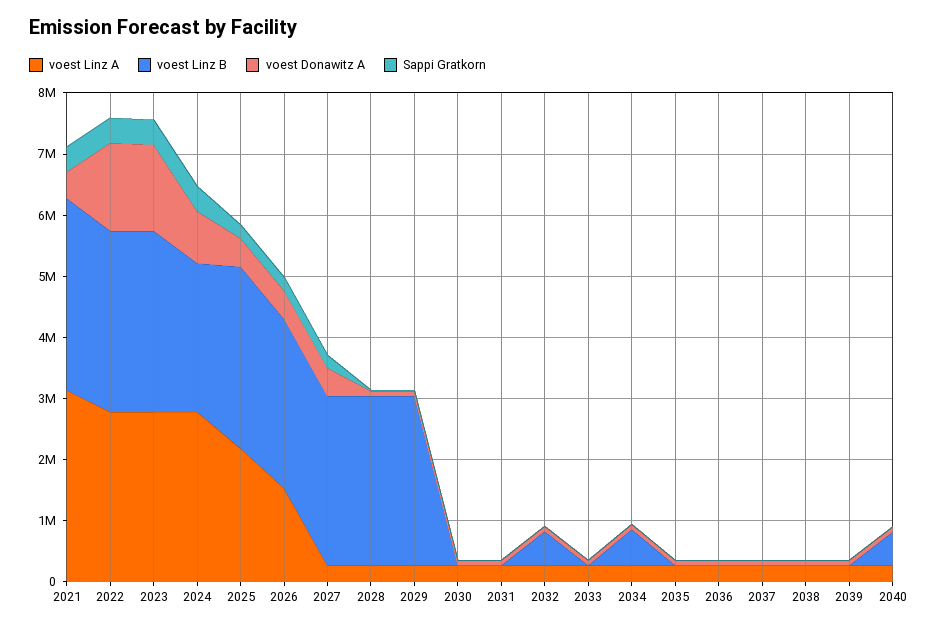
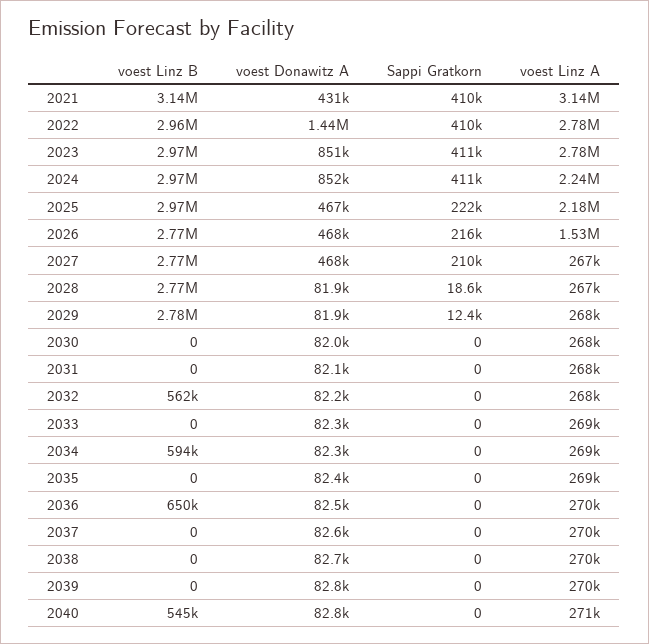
  {
    "voest Linz A": {
      "2021": 3140000,
      "2022": 2780000,
      "2023": 2780000,
-     "2024": 2800000,
+     "2024": 2240000,
      "2025": 2180000,
      "2026": 1530000,
      "2027": 267000,
      "2028": 267000,
      "2029": 268000,
      "2030": 268000,
      "2031": 268000,
      "2032": 268000,
      "2033": 269000,
      "2034": 269000,
      "2035": 269000,
      "2036": 270000,
      "2037": 270000,
      "2038": 270000,
      "2039": 270000,
      "2040": 271000
    },
    "voest Linz B": {
      "2021": 3140000,
      "2022": 2960000,
      "2023": 2970000,
-     "2024": 2400000,
+     "2024": 2970000,
      "2025": 2970000,
      "2026": 2770000,
      "2027": 2770000,
      "2028": 2770000,
      "2029": 2780000,
      "2030": 0,
      "2031": 0,
      "2032": 562000,
      "2033": 0,
      "2034": 594000,
      "2035": 0,
-     "2036": 0,
+     "2036": 650000,
      "2037": 0,
      "2038": 0,
      "2039": 0,
      "2040": 545000
    },
    "voest Donawitz A": {
      "2021": 431000,
      "2022": 1440000,
-     "2023": 1400000,
+     "2023": 851000,
      "2024": 852000,
      "2025": 467000,
      "2026": 468000,
      "2027": 468000,
      "2028": 81900,
      "2029": 81900,
      "2030": 82000,
      "2031": 82100,
      "2032": 82200,
      "2033": 82300,
      "2034": 82300,
      "2035": 82400,
      "2036": 82500,
      "2037": 82600,
      "2038": 82700,
      "2039": 82800,
      "2040": 82800
    },
    "Sappi Gratkorn": {
      "2021": 410000,
      "2022": 410000,
      "2023": 411000,
      "2024": 411000,
      "2025": 222000,
      "2026": 216000,
      "2027": 210000,
      "2028": 18600,
      "2029": 12400,
      "2030": 0,
      "2031": 0,
      "2032": 0,
      "2033": 0,
      "2034": 0,
      "2035": 0,
      "2036": 0,
      "2037": 0,
      "2038": 0,
      "2039": 0,
      "2040": 0
    }
  }

